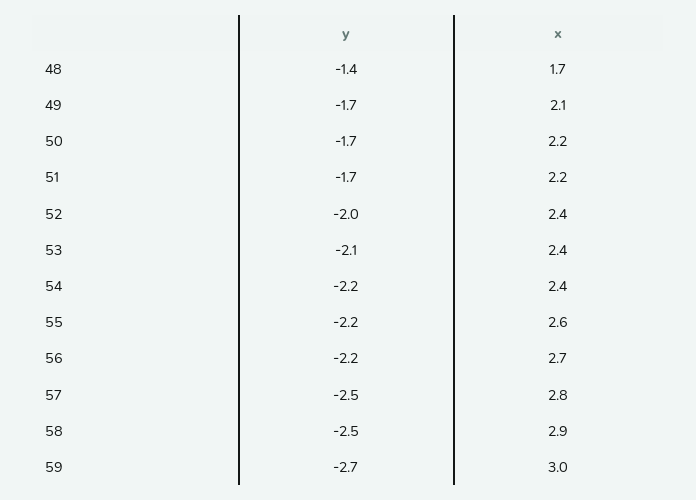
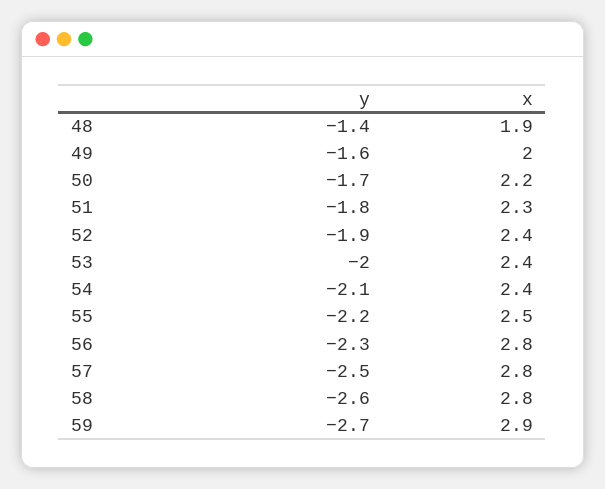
  {
    "y": {
      "48": -1.4,
-     "49": -1.7,
+     "49": -1.6,
      "50": -1.7,
-     "51": -1.7,
+     "51": -1.8,
-     "52": -2,
+     "52": -1.9,
-     "53": -2.1,
+     "53": -2,
-     "54": -2.2,
+     "54": -2.1,
      "55": -2.2,
-     "56": -2.2,
+     "56": -2.3,
      "57": -2.5,
-     "58": -2.5,
+     "58": -2.6,
      "59": -2.7
    },
    "x": {
-     "48": 1.7,
+     "48": 1.9,
-     "49": 2.1,
+     "49": 2,
      "50": 2.2,
-     "51": 2.2,
+     "51": 2.3,
      "52": 2.4,
      "53": 2.4,
      "54": 2.4,
-     "55": 2.6,
+     "55": 2.5,
-     "56": 2.7,
+     "56": 2.8,
      "57": 2.8,
-     "58": 2.9,
+     "58": 2.8,
-     "59": 3
+     "59": 2.9
    }
  }

